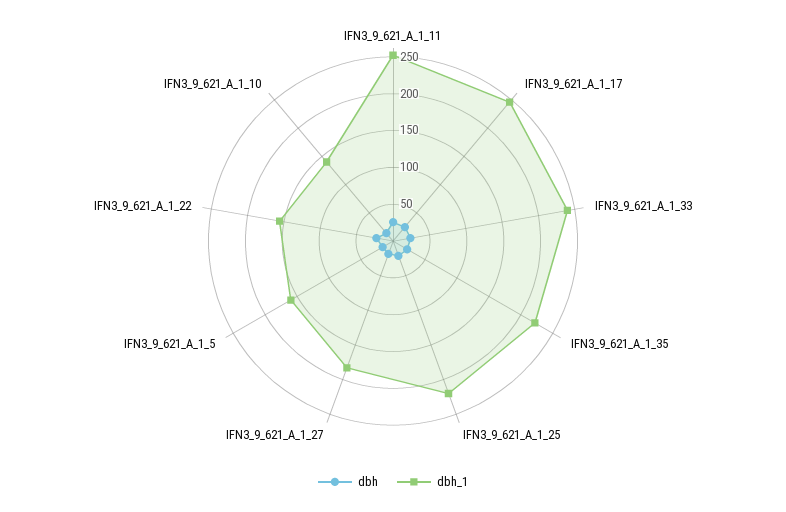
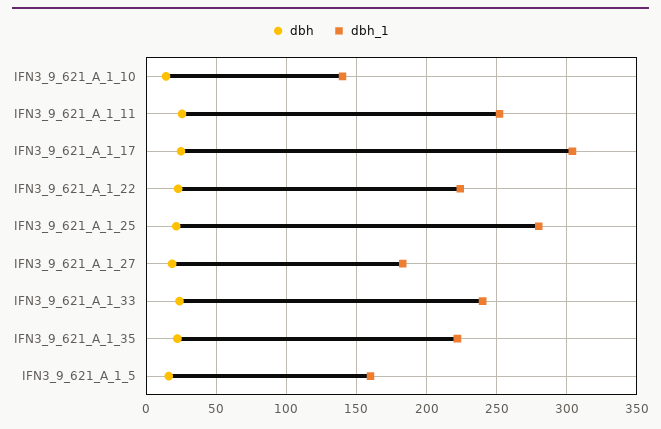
  {
    "dbh": {
      "IFN3_9_621_A_1_11": 25,
      "IFN3_9_621_A_1_17": 25,
      "IFN3_9_621_A_1_33": 25,
      "IFN3_9_621_A_1_35": 20,
      "IFN3_9_621_A_1_25": 20,
      "IFN3_9_621_A_1_27": 20,
      "IFN3_9_621_A_1_5": 15,
      "IFN3_9_621_A_1_22": 25,
      "IFN3_9_621_A_1_10": 15
    },
    "dbh_1": {
      "IFN3_9_621_A_1_11": 250,
-     "IFN3_9_621_A_1_17": 250,
+     "IFN3_9_621_A_1_17": 305,
      "IFN3_9_621_A_1_33": 240,
      "IFN3_9_621_A_1_35": 220,
-     "IFN3_9_621_A_1_25": 225,
+     "IFN3_9_621_A_1_25": 280,
      "IFN3_9_621_A_1_27": 185,
      "IFN3_9_621_A_1_5": 160,
-     "IFN3_9_621_A_1_22": 150,
+     "IFN3_9_621_A_1_22": 225,
      "IFN3_9_621_A_1_10": 140
    }
  }

